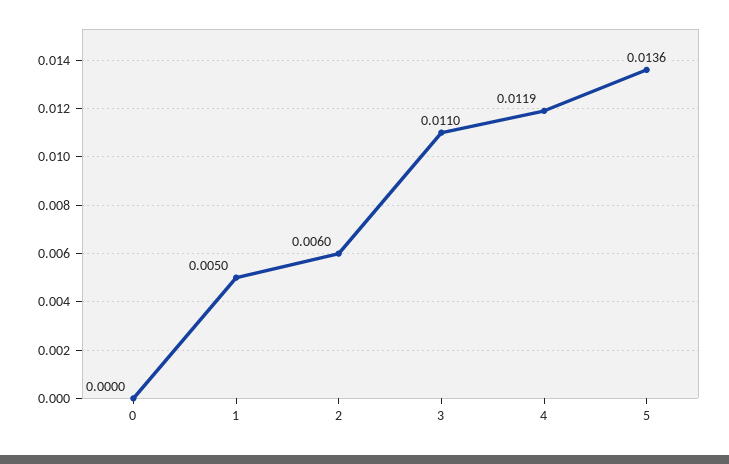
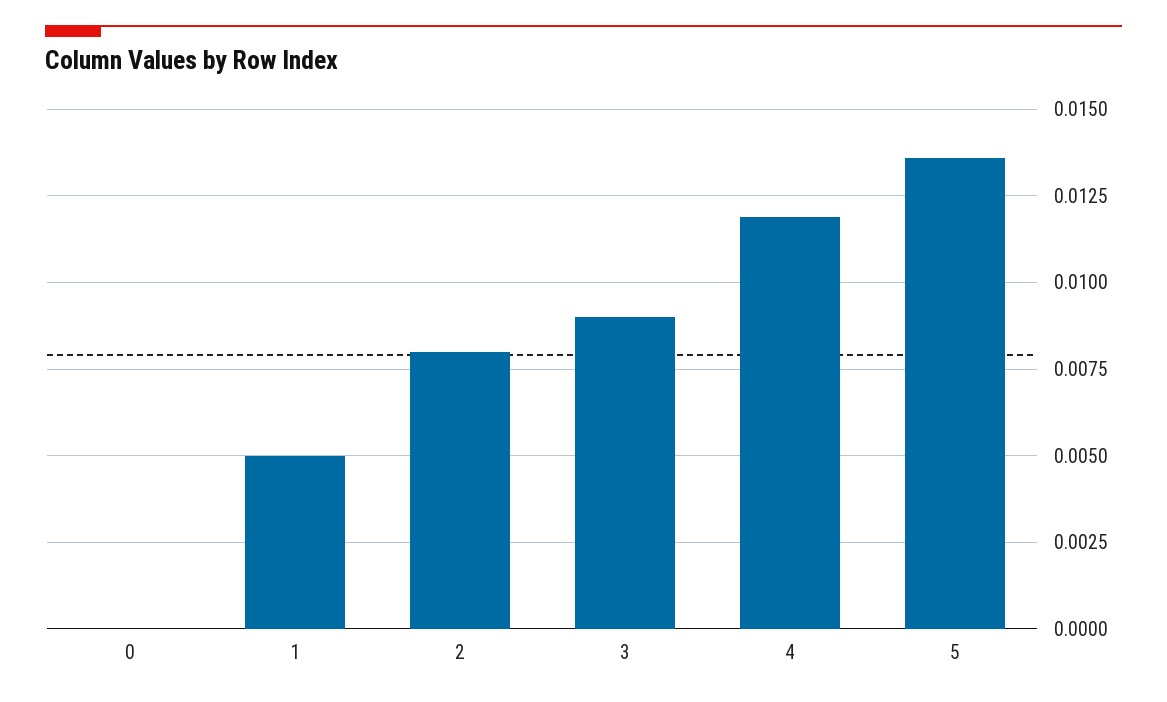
  {
    "0": 0,
    "1": 0.005,
-   "2": 0.006,
+   "2": 0.008,
-   "3": 0.011,
+   "3": 0.009,
    "4": 0.0119,
    "5": 0.0136
  }

